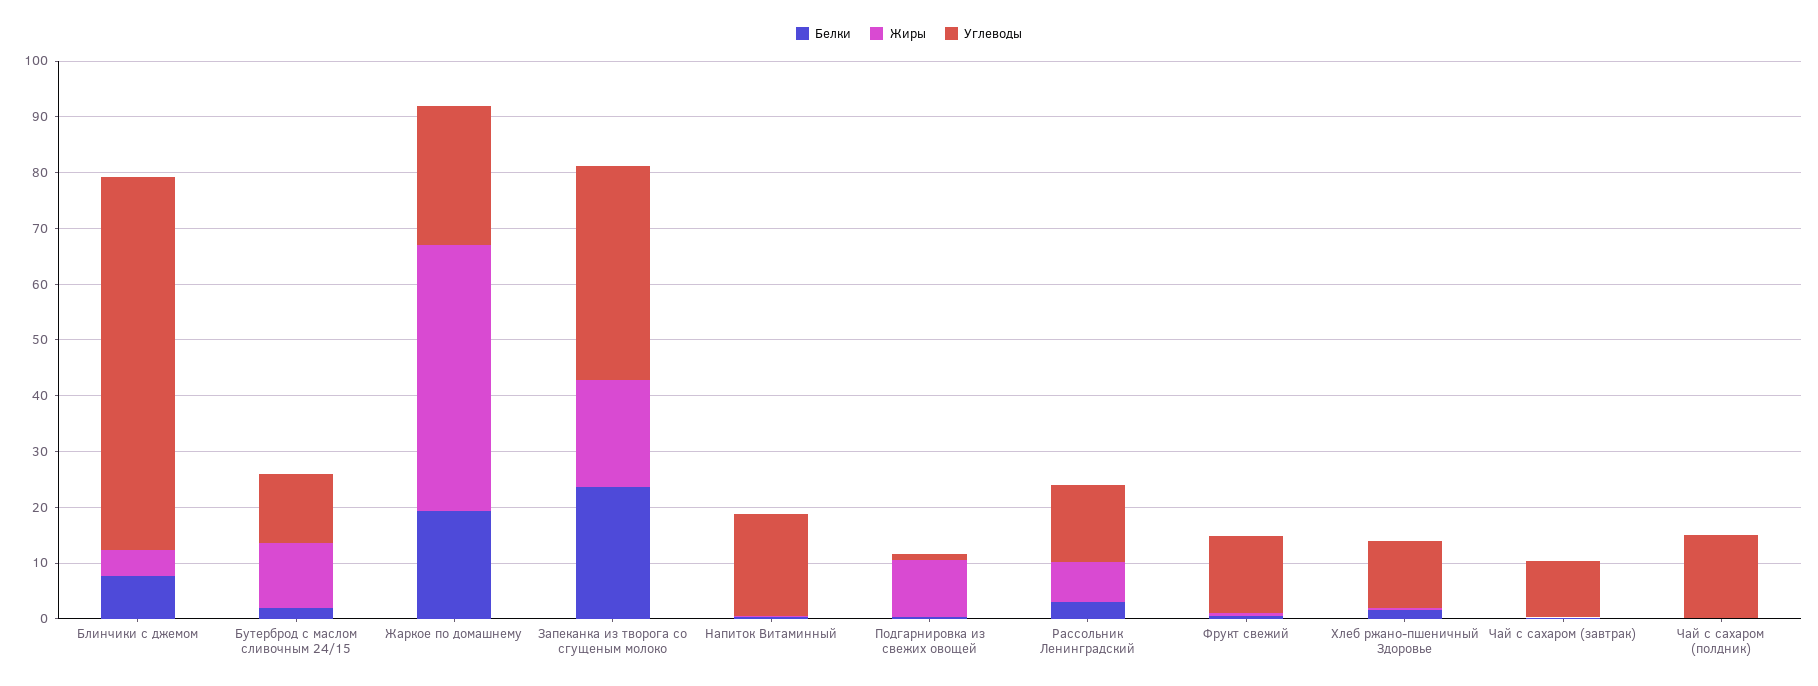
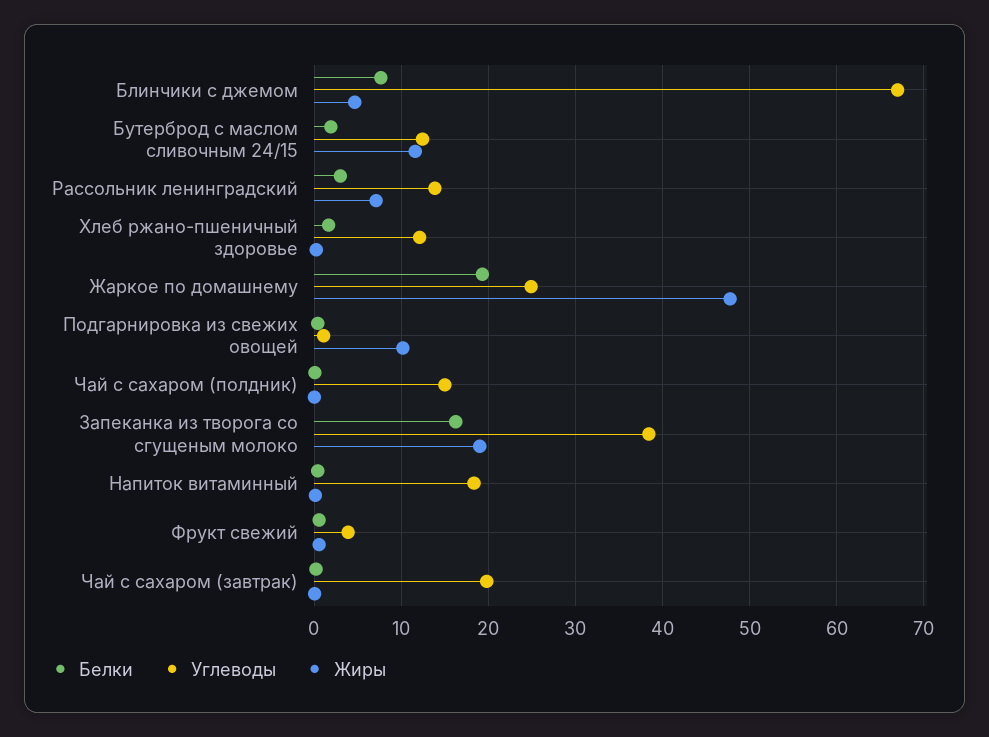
  {
    "Белки": {
      "Блинчики с джемом": 8,
      "Бутерброд с маслом сливочным 24/15": 2,
      "Жаркое по домашнему": 19,
-     "Запеканка из творога со сгущеным молоко": 24,
+     "Запеканка из творога со сгущеным молоко": 16,
      "Напиток Витаминный": 0,
      "Подгарнировка из свежих овощей": 0,
      "Рассольник Ленинградский": 3,
      "Фрукт свежий": 1,
      "Хлеб ржано-пшеничный Здоровье": 2,
      "Чай с сахаром (завтрак)": 0,
      "Чай с сахаром (полдник)": 0
    },
    "Жиры": {
      "Блинчики с джемом": 5,
      "Бутерброд с маслом сливочным 24/15": 12,
      "Жаркое по домашнему": 48,
      "Запеканка из творога со сгущеным молоко": 19,
      "Напиток Витаминный": 0,
      "Подгарнировка из свежих овощей": 10,
      "Рассольник Ленинградский": 7,
      "Фрукт свежий": 1,
      "Хлеб ржано-пшеничный Здоровье": 0,
      "Чай с сахаром (завтрак)": 0,
      "Чай с сахаром (полдник)": 0
    },
    "Углеводы": {
      "Блинчики с джемом": 67,
      "Бутерброд с маслом сливочным 24/15": 12,
      "Жаркое по домашнему": 25,
      "Запеканка из творога со сгущеным молоко": 38,
      "Напиток Витаминный": 18,
      "Подгарнировка из свежих овощей": 1,
      "Рассольник Ленинградский": 14,
-     "Фрукт свежий": 14,
+     "Фрукт свежий": 4,
      "Хлеб ржано-пшеничный Здоровье": 12,
-     "Чай с сахаром (завтрак)": 10,
+     "Чай с сахаром (завтрак)": 20,
      "Чай с сахаром (полдник)": 15
    }
  }

